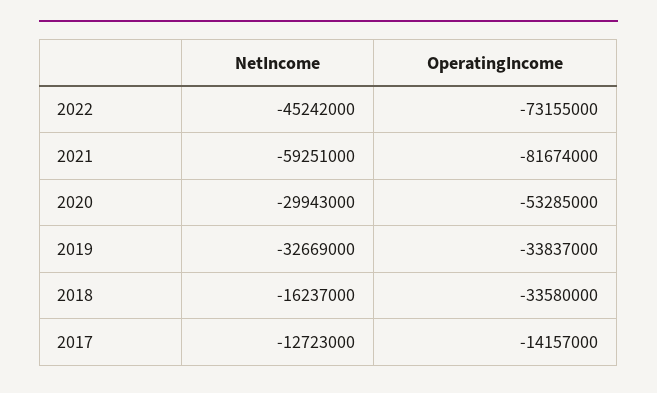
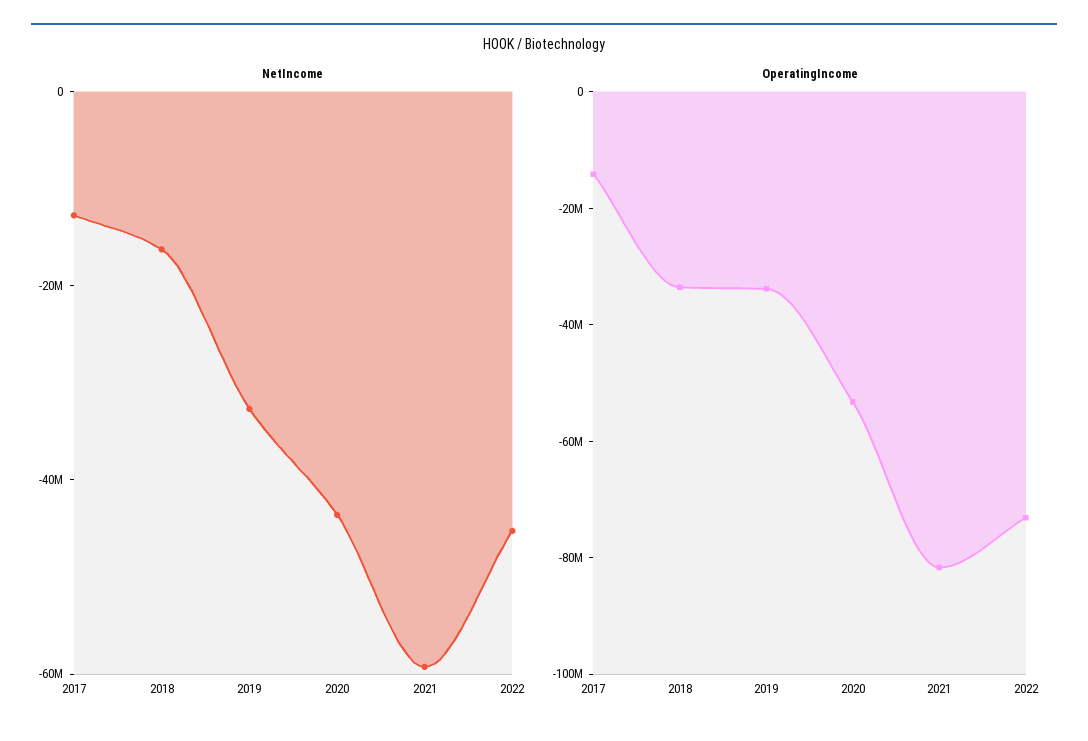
  {
    "NetIncome": {
      "2022": -45242000,
      "2021": -59251000,
-     "2020": -29943000,
+     "2020": -45000000,
      "2019": -32669000,
      "2018": -16237000,
      "2017": -12723000
    },
    "OperatingIncome": {
      "2022": -73155000,
      "2021": -81674000,
      "2020": -53285000,
      "2019": -33837000,
      "2018": -33580000,
      "2017": -14157000
    }
  }

